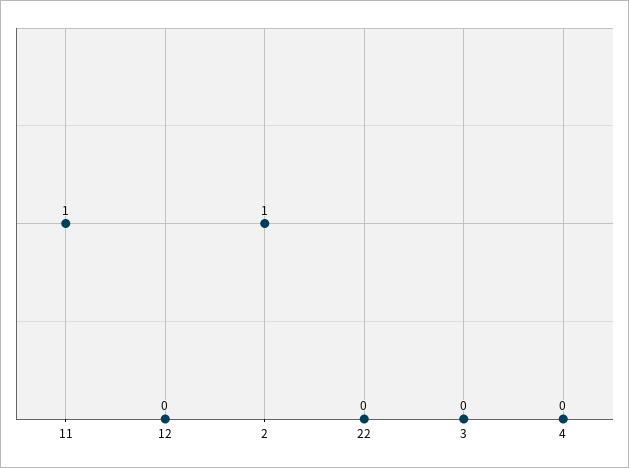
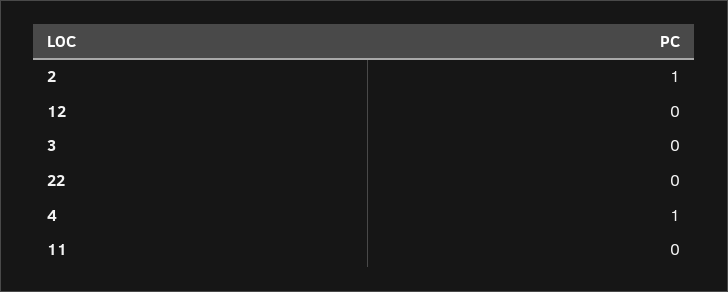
  {
-   "11": 1,
+   "11": 0,
    "12": 0,
    "2": 1,
    "22": 0,
    "3": 0,
-   "4": 0
+   "4": 1
  }

